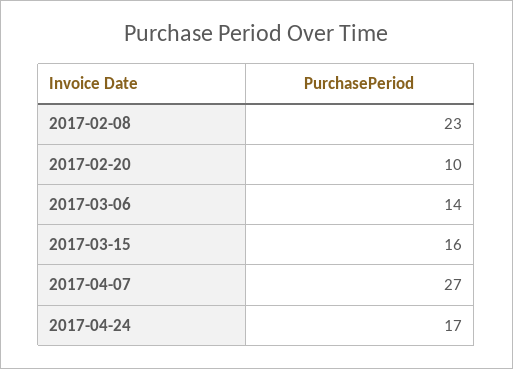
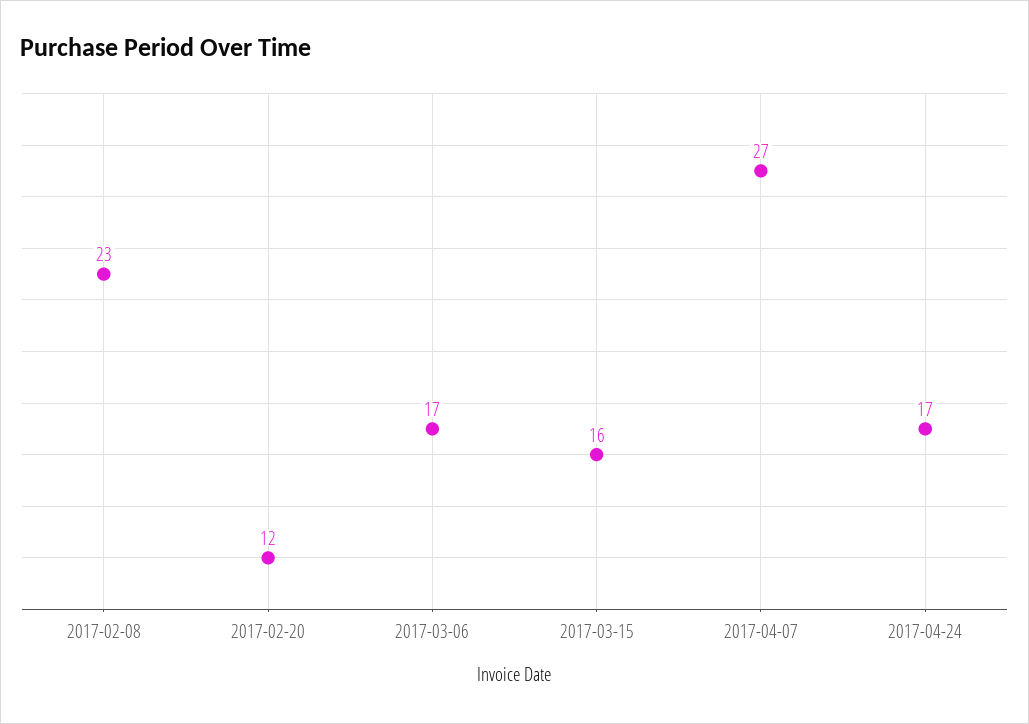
  {
    "2017-02-08": 23,
-   "2017-02-20": 10,
+   "2017-02-20": 12,
-   "2017-03-06": 14,
+   "2017-03-06": 17,
    "2017-03-15": 16,
    "2017-04-07": 27,
    "2017-04-24": 17
  }

